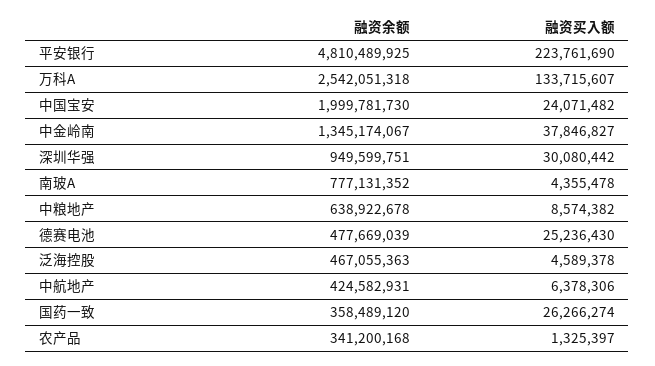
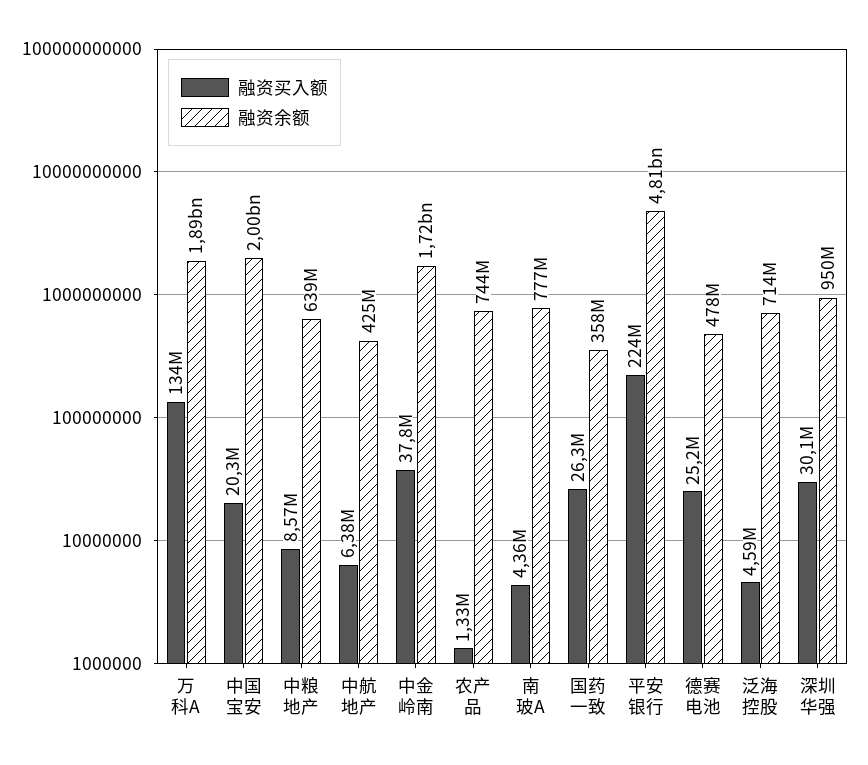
  {
    "融资余额": {
      "平安银行": 4810489925,
-     "万科A": 2542051318,
+     "万科A": 1890000000,
      "中国宝安": 1999781730,
-     "中金岭南": 1345174067,
+     "中金岭南": 1720000000,
      "深圳华强": 949599751,
      "南玻A": 777131352,
      "中粮地产": 638922678,
      "德赛电池": 477669039,
-     "泛海控股": 467055363,
+     "泛海控股": 714000000,
      "中航地产": 424582931,
      "国药一致": 358489120,
-     "农产品": 341200168
+     "农产品": 744000000
    },
    "融资买入额": {
      "平安银行": 223761690,
      "万科A": 133715607,
-     "中国宝安": 24071482,
+     "中国宝安": 20300000,
      "中金岭南": 37846827,
      "深圳华强": 30080442,
      "南玻A": 4355478,
      "中粮地产": 8574382,
      "德赛电池": 25236430,
      "泛海控股": 4589378,
      "中航地产": 6378306,
      "国药一致": 26266274,
      "农产品": 1325397
    }
  }

